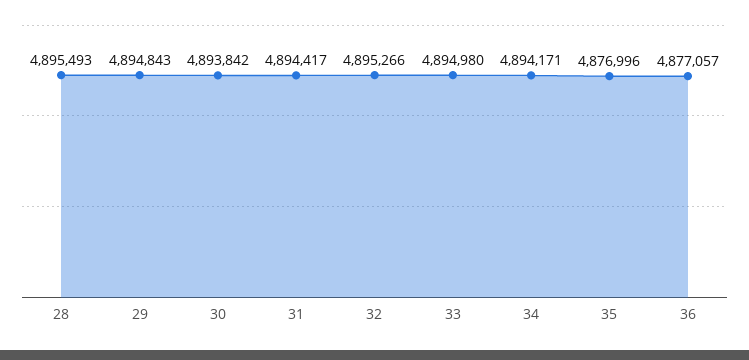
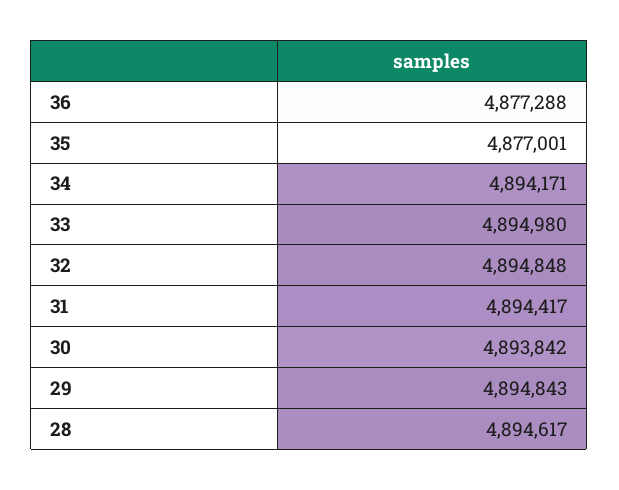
  {
-   "28": 4895493,
+   "28": 4894617,
    "29": 4894843,
    "30": 4893842,
    "31": 4894417,
-   "32": 4895266,
+   "32": 4894848,
    "33": 4894980,
    "34": 4894171,
-   "35": 4876996,
+   "35": 4877001,
-   "36": 4877057
+   "36": 4877288
  }

